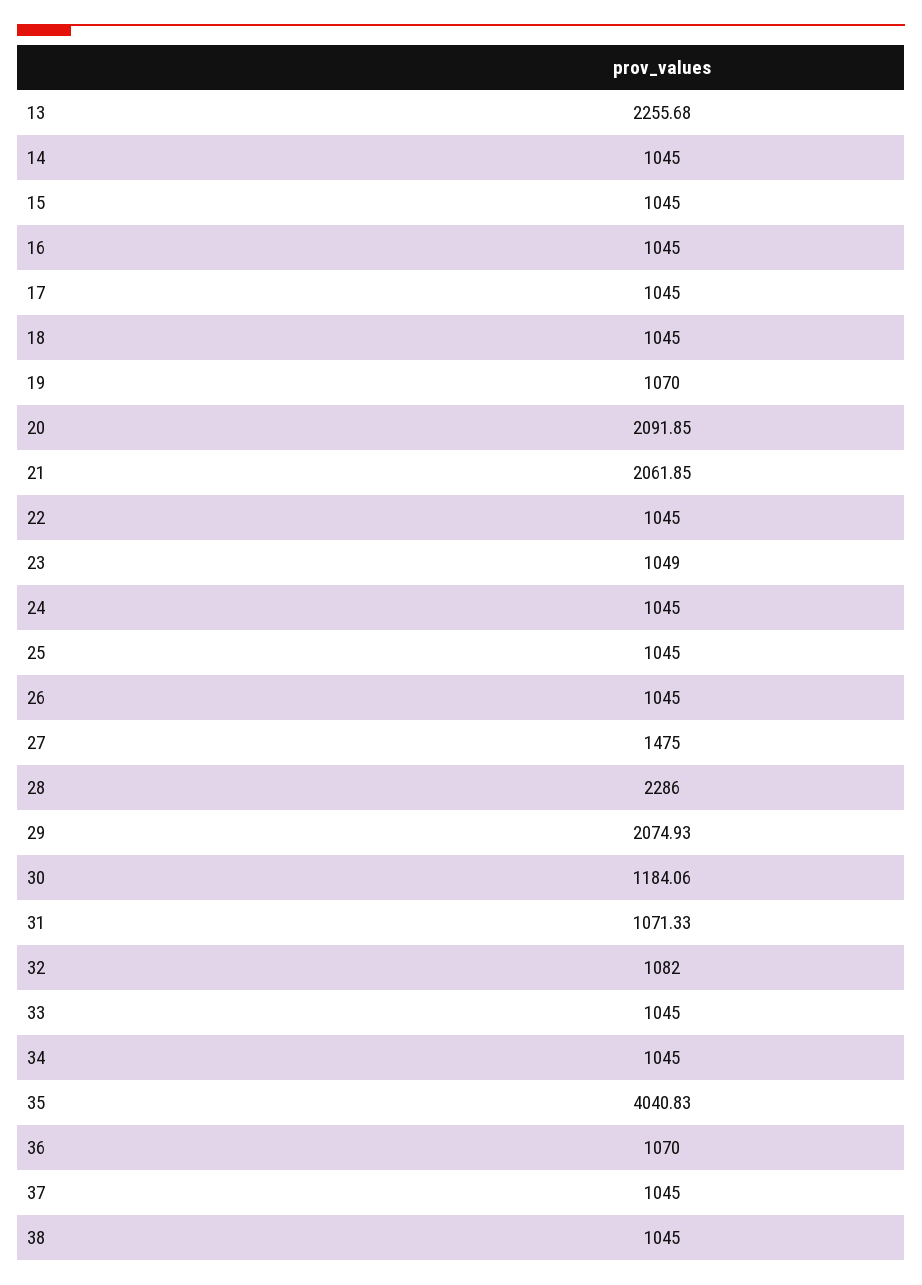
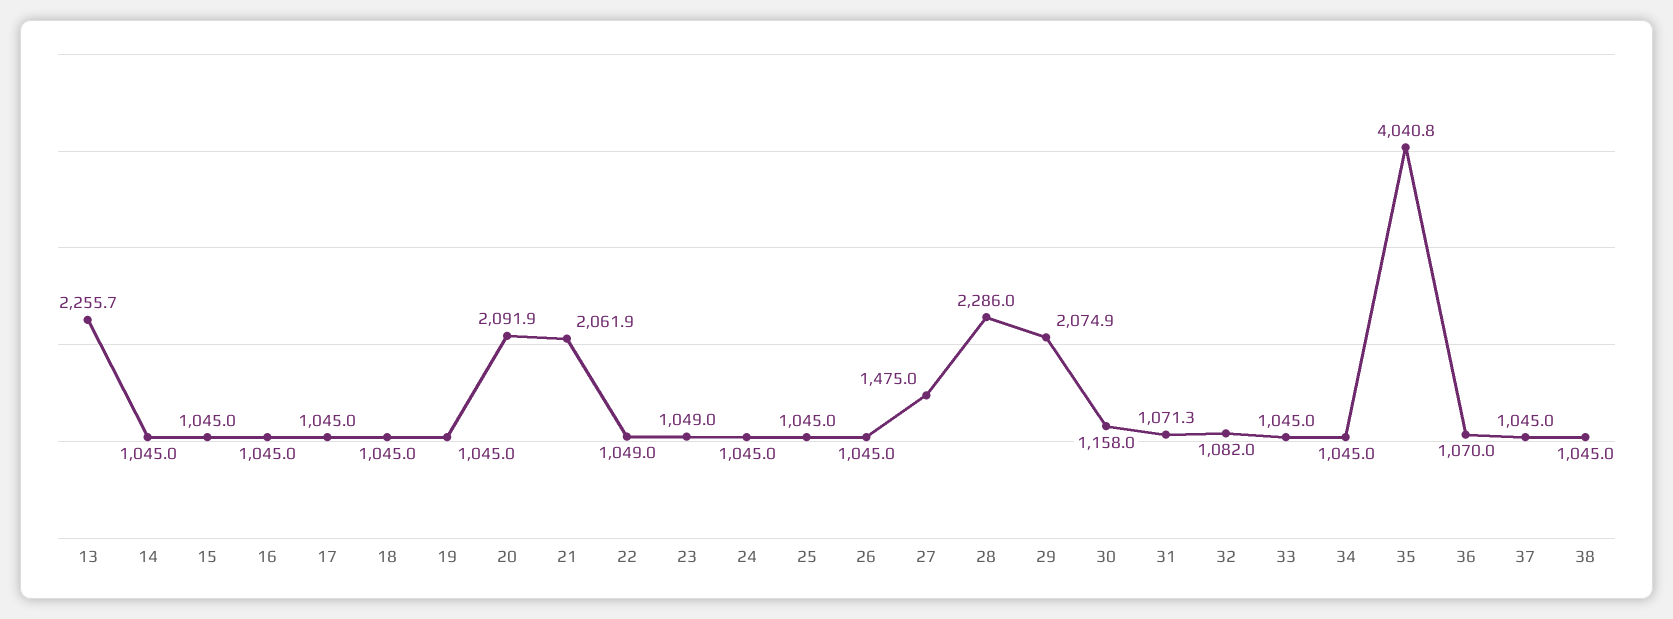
  {
    "13": 2255.68,
    "14": 1045,
    "15": 1045,
    "16": 1045,
    "17": 1045,
    "18": 1045,
-   "19": 1070,
+   "19": 1045,
    "20": 2091.85,
    "21": 2061.85,
-   "22": 1045,
+   "22": 1049,
    "23": 1049,
    "24": 1045,
    "25": 1045,
    "26": 1045,
    "27": 1475,
    "28": 2286,
    "29": 2074.93,
-   "30": 1184.06,
+   "30": 1158,
    "31": 1071.33,
    "32": 1082,
    "33": 1045,
    "34": 1045,
    "35": 4040.83,
    "36": 1070,
    "37": 1045,
    "38": 1045
  }

